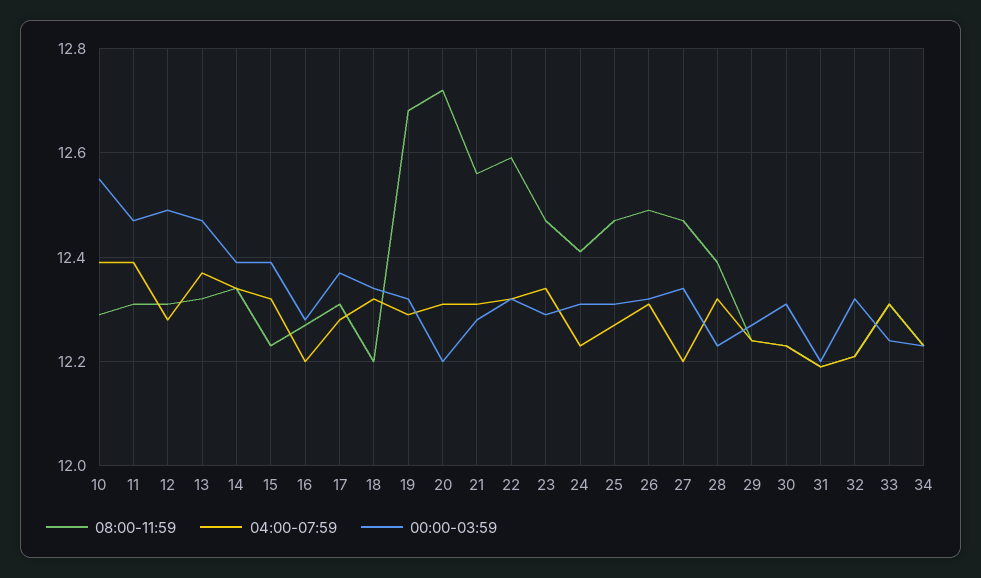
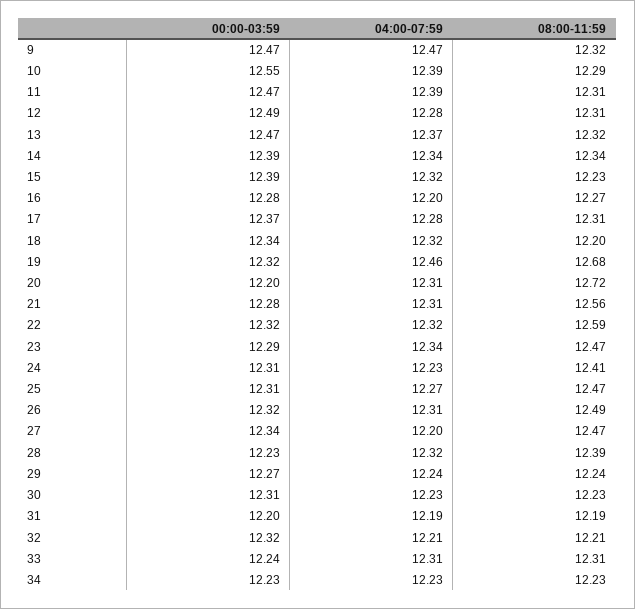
  {
    "08:00-11:59": {
      "10": 12.29,
      "11": 12.31,
      "12": 12.31,
      "13": 12.32,
      "14": 12.34,
      "15": 12.23,
      "16": 12.27,
      "17": 12.31,
      "18": 12.2,
      "19": 12.68,
      "20": 12.72,
      "21": 12.56,
      "22": 12.59,
      "23": 12.47,
      "24": 12.41,
      "25": 12.47,
      "26": 12.49,
      "27": 12.47,
      "28": 12.39,
      "29": 12.24,
      "30": 12.23,
      "31": 12.19,
      "32": 12.21,
      "33": 12.31,
-     "34": 12.23
+     "34": 12.23,
+     "9": 12.32
    },
    "04:00-07:59": {
      "10": 12.39,
      "11": 12.39,
      "12": 12.28,
      "13": 12.37,
      "14": 12.34,
      "15": 12.32,
      "16": 12.2,
      "17": 12.28,
      "18": 12.32,
-     "19": 12.3,
+     "19": 12.46,
      "20": 12.31,
      "21": 12.31,
      "22": 12.32,
      "23": 12.34,
      "24": 12.23,
      "25": 12.27,
      "26": 12.31,
      "27": 12.2,
      "28": 12.32,
      "29": 12.24,
      "30": 12.23,
      "31": 12.19,
      "32": 12.21,
      "33": 12.31,
-     "34": 12.23
+     "34": 12.23,
+     "9": 12.47
    },
    "00:00-03:59": {
      "10": 12.55,
      "11": 12.47,
      "12": 12.49,
      "13": 12.47,
      "14": 12.39,
      "15": 12.39,
      "16": 12.28,
      "17": 12.37,
      "18": 12.34,
      "19": 12.32,
      "20": 12.2,
      "21": 12.28,
      "22": 12.32,
      "23": 12.29,
      "24": 12.31,
      "25": 12.31,
      "26": 12.32,
      "27": 12.34,
      "28": 12.23,
      "29": 12.27,
      "30": 12.31,
      "31": 12.2,
      "32": 12.32,
      "33": 12.24,
-     "34": 12.23
+     "34": 12.23,
+     "9": 12.47
    }
  }

